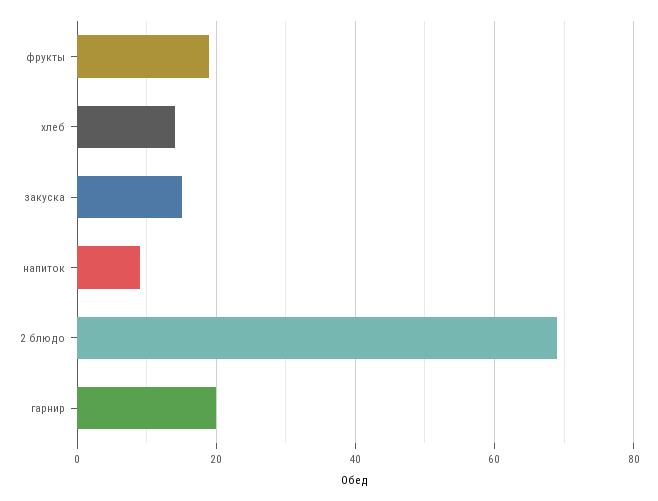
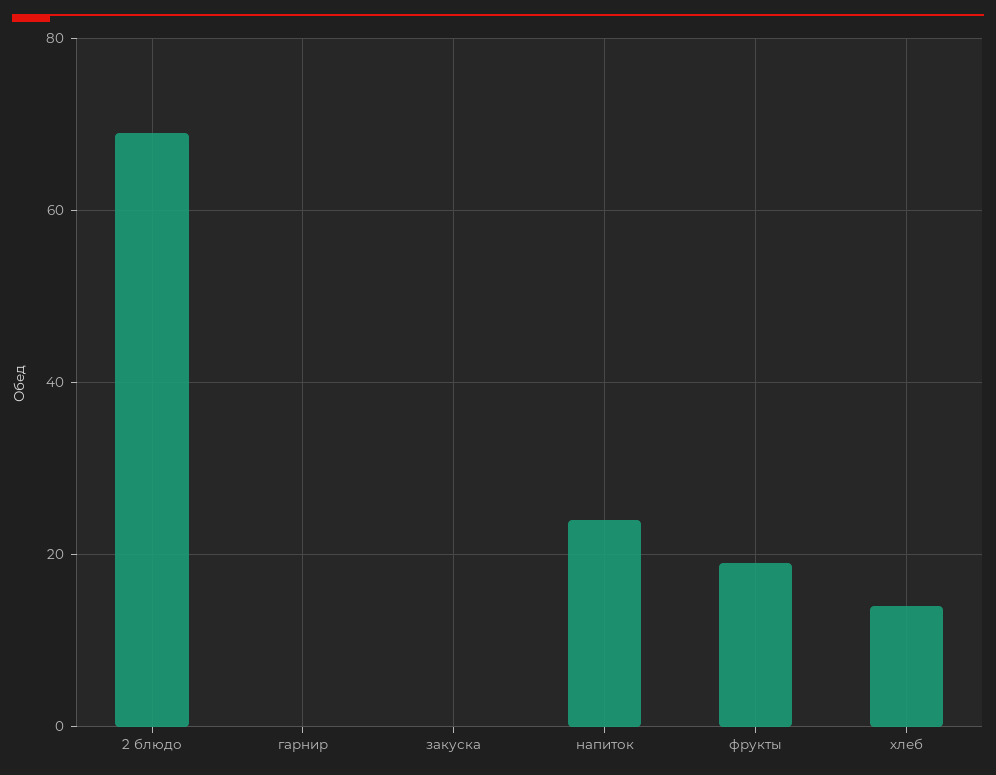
  {
    "фрукты": 20,
    "хлеб": 15,
-   "закуска": 15,
+   "закуска": 0,
-   "напиток": 10,
+   "напиток": 25,
    "2 блюдо": 70,
-   "гарнир": 20
+   "гарнир": 0
  }

